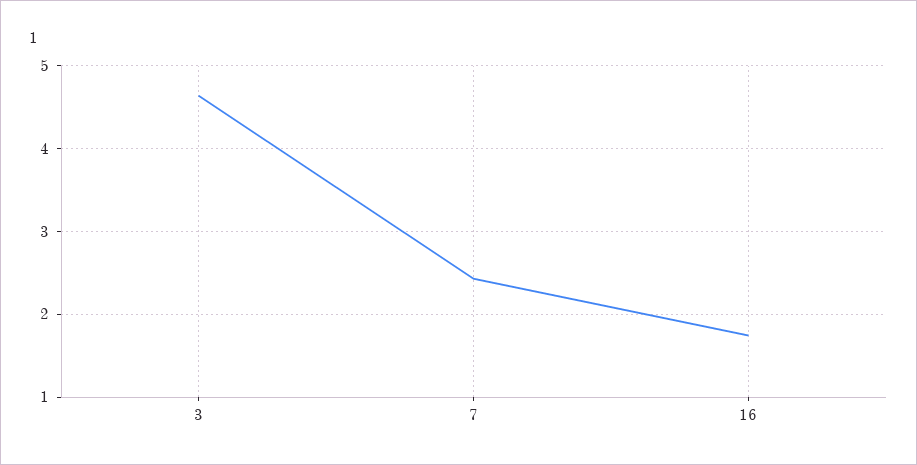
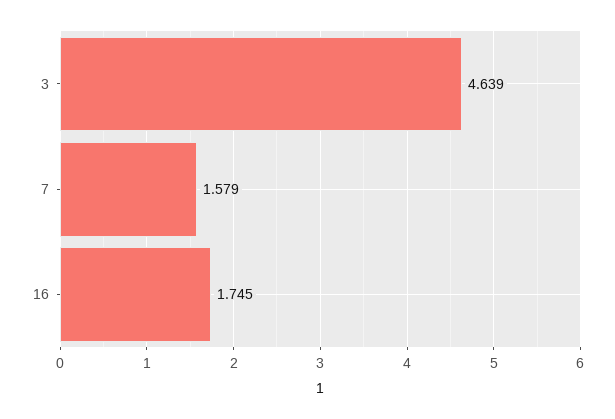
  {
    "3": 4.639,
-   "7": 2.4,
+   "7": 1.579,
    "16": 1.745
  }

